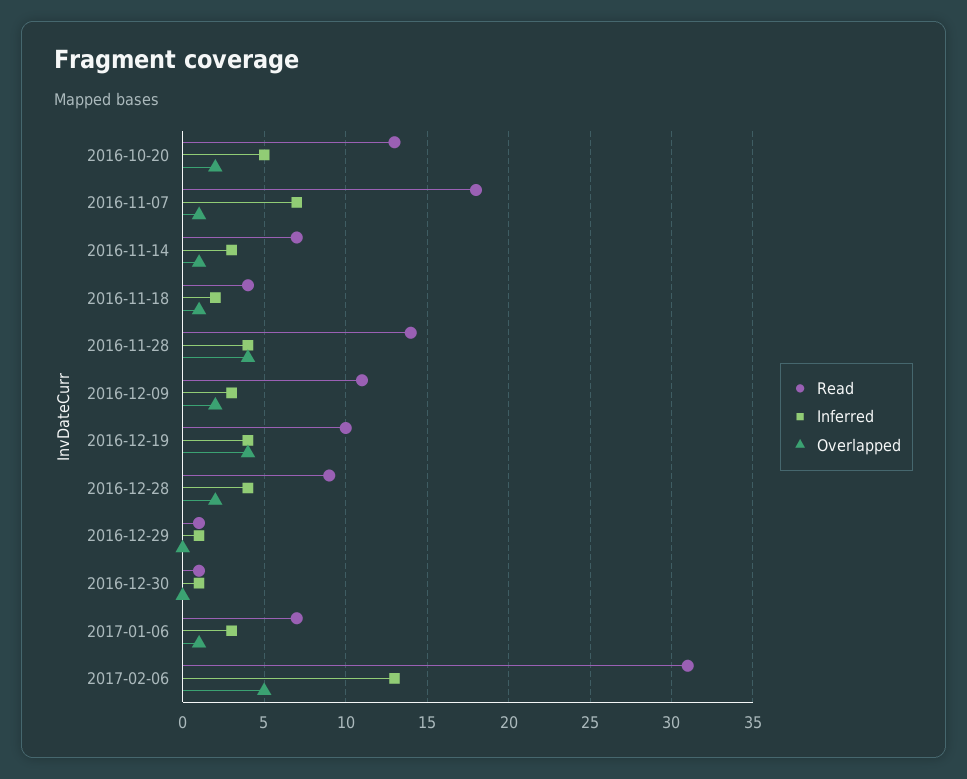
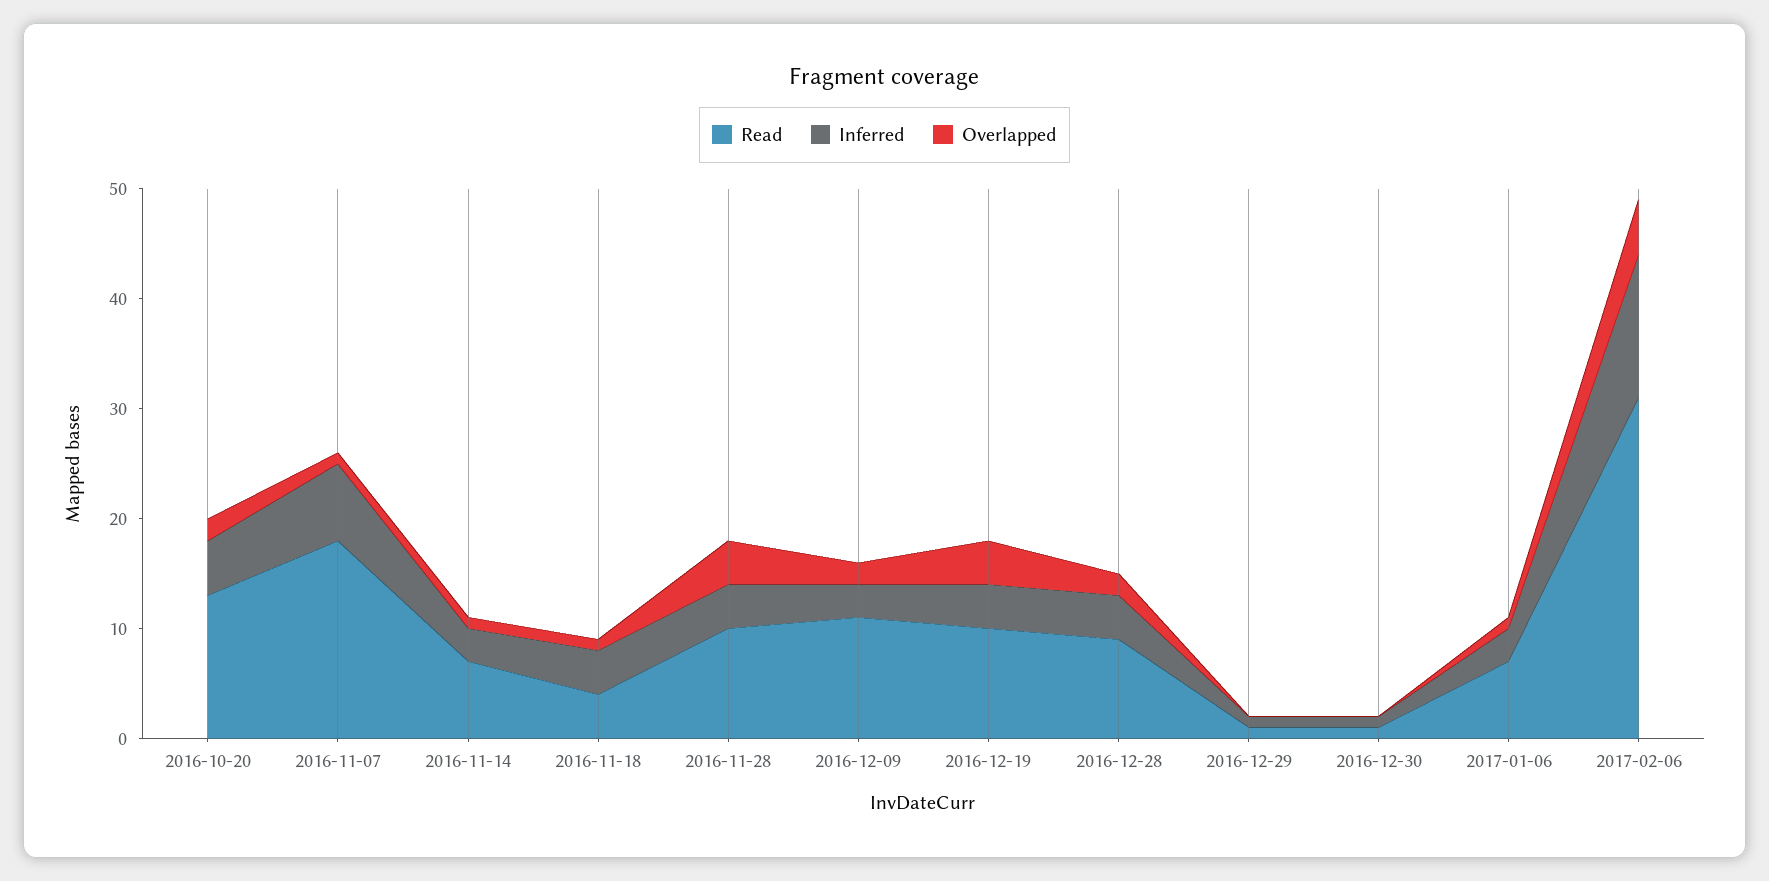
  {
    "Read": {
      "2016-10-20": 13,
      "2016-11-07": 18,
      "2016-11-14": 7,
      "2016-11-18": 4,
-     "2016-11-28": 14,
+     "2016-11-28": 10,
      "2016-12-09": 11,
      "2016-12-19": 10,
      "2016-12-28": 9,
      "2016-12-29": 1,
      "2016-12-30": 1,
      "2017-01-06": 7,
      "2017-02-06": 31
    },
    "Inferred": {
      "2016-10-20": 5,
      "2016-11-07": 7,
      "2016-11-14": 3,
-     "2016-11-18": 2,
+     "2016-11-18": 4,
      "2016-11-28": 4,
      "2016-12-09": 3,
      "2016-12-19": 4,
      "2016-12-28": 4,
      "2016-12-29": 1,
      "2016-12-30": 1,
      "2017-01-06": 3,
      "2017-02-06": 13
    },
    "Overlapped": {
      "2016-10-20": 2,
      "2016-11-07": 1,
      "2016-11-14": 1,
      "2016-11-18": 1,
      "2016-11-28": 4,
      "2016-12-09": 2,
      "2016-12-19": 4,
      "2016-12-28": 2,
      "2016-12-29": 0,
      "2016-12-30": 0,
      "2017-01-06": 1,
      "2017-02-06": 5
    }
  }

